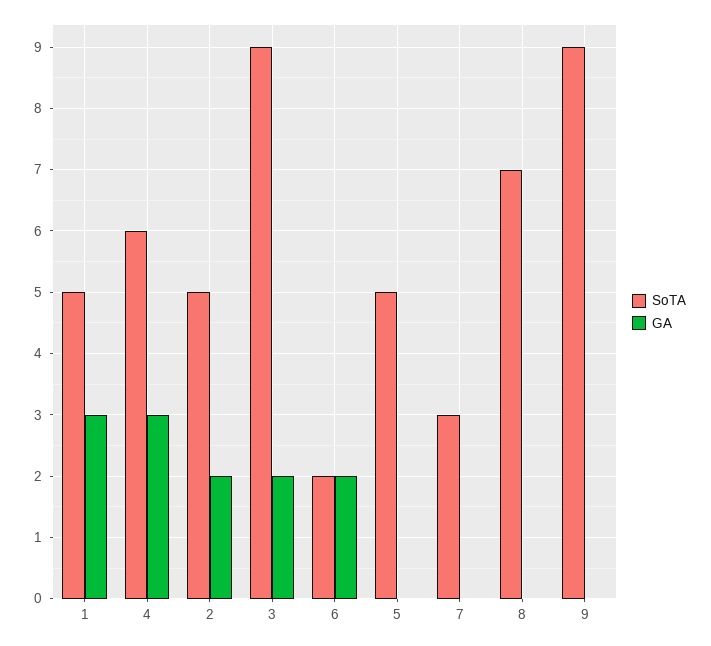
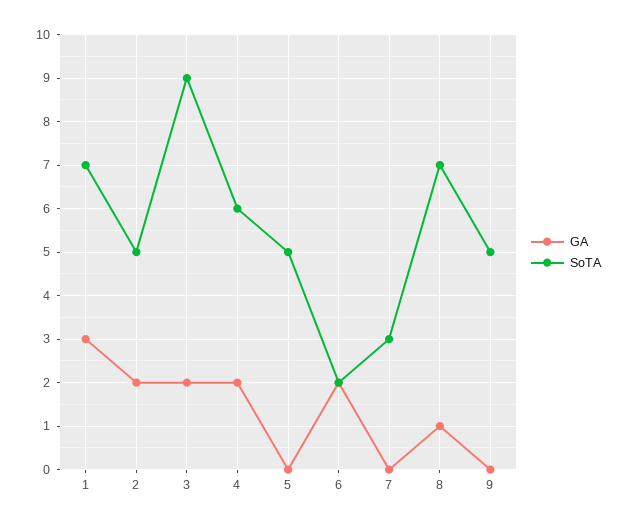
  {
    "SoTA": {
-     "1": 5,
+     "1": 7,
      "4": 6,
      "2": 5,
      "3": 9,
      "6": 2,
      "5": 5,
      "7": 3,
      "8": 7,
-     "9": 9
+     "9": 5
    },
    "GA": {
      "1": 3,
-     "4": 3,
+     "4": 2,
      "2": 2,
      "3": 2,
      "6": 2,
      "5": 0,
      "7": 0,
-     "8": 0,
+     "8": 1,
      "9": 0
    }
  }

